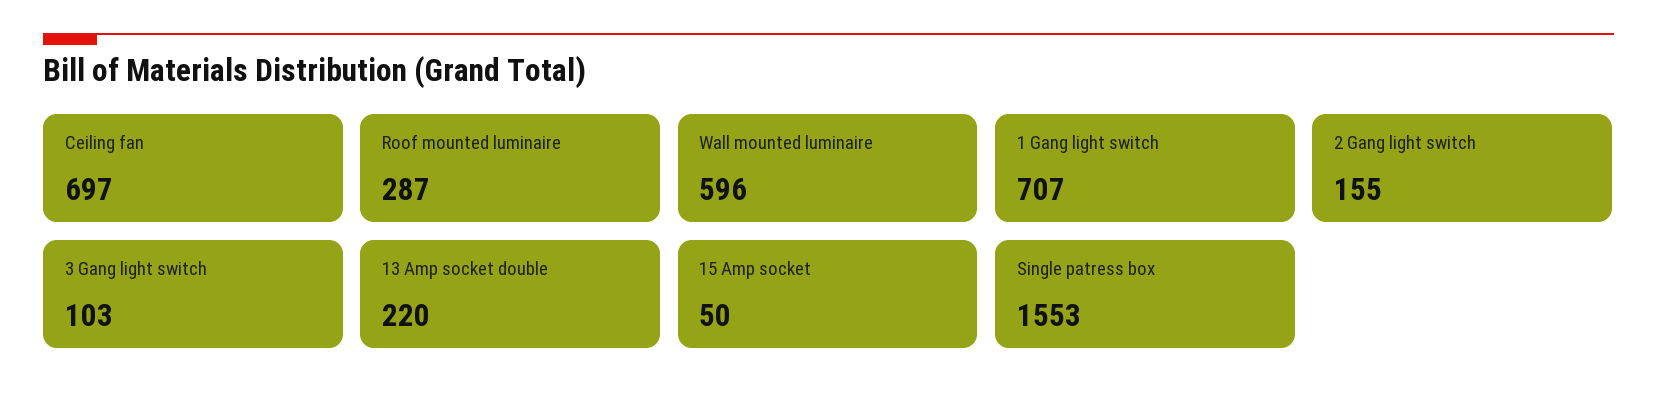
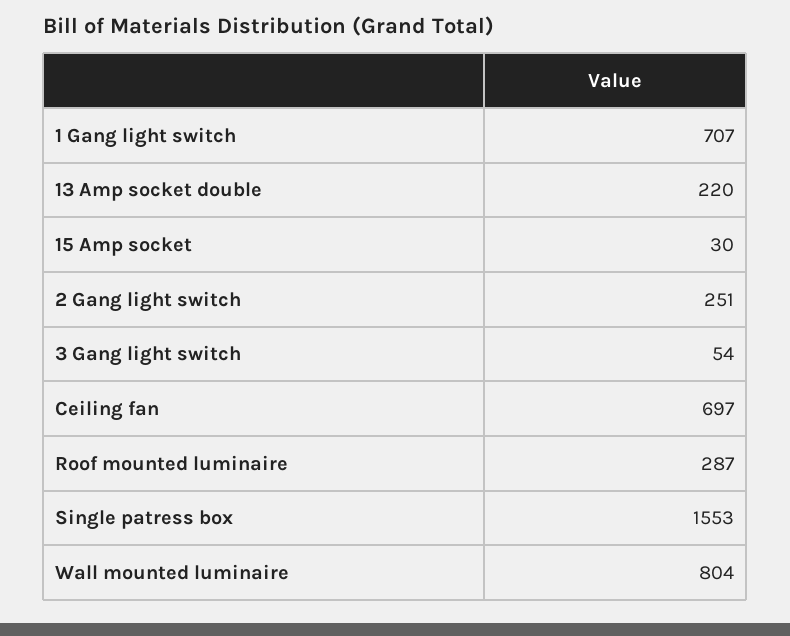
  {
    "Ceiling fan": 697,
    "Roof mounted luminaire": 287,
-   "Wall mounted luminaire": 596,
+   "Wall mounted luminaire": 804,
    "1 Gang light switch": 707,
-   "2 Gang light switch": 155,
+   "2 Gang light switch": 251,
-   "3 Gang light switch": 103,
+   "3 Gang light switch": 54,
    "13 Amp socket double": 220,
-   "15 Amp socket": 50,
+   "15 Amp socket": 30,
    "Single patress box": 1553
  }

